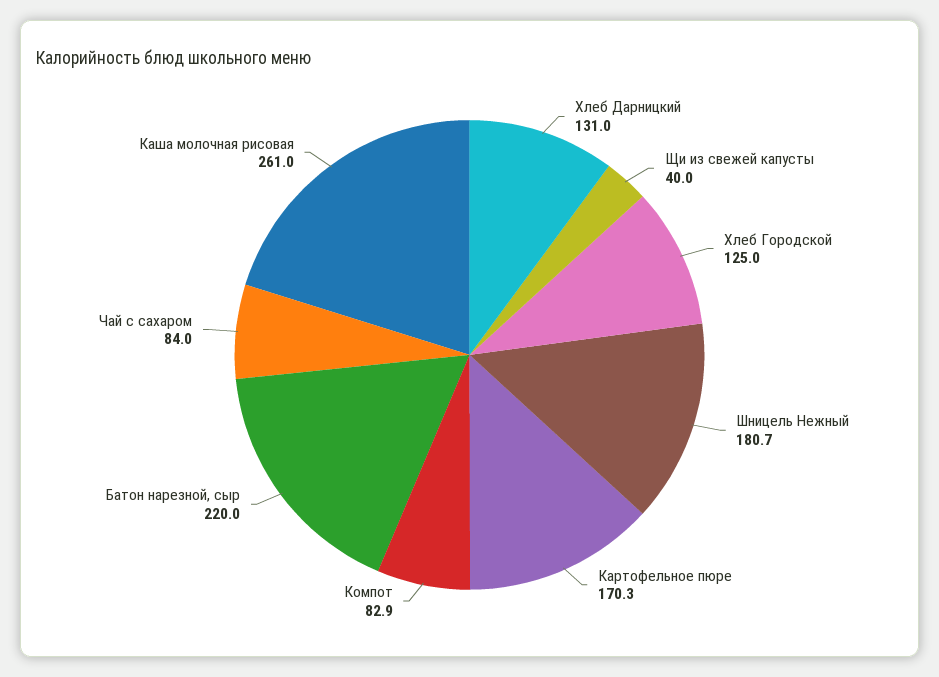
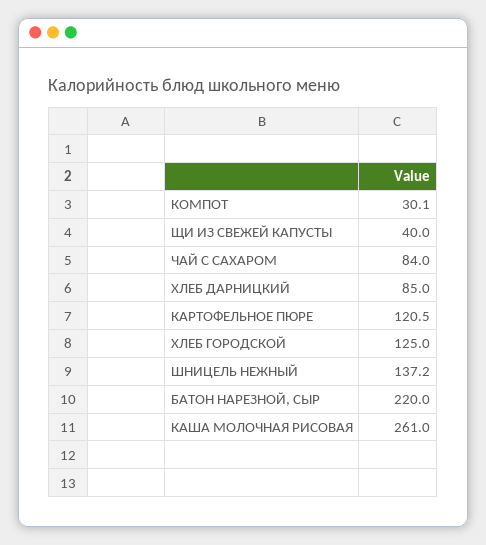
  {
-   "Хлеб Дарницкий": 131,
+   "Хлеб Дарницкий": 85,
    "Щи из свежей капусты": 40,
    "Хлеб Городской": 125,
-   "Шницель Нежный": 180.7,
+   "Шницель Нежный": 137.2,
-   "Картофельное пюре": 170.3,
+   "Картофельное пюре": 120.5,
-   "Компот": 82.9,
+   "Компот": 30.1,
    "Батон нарезной, сыр": 220,
    "Чай с сахаром": 84,
    "Каша молочная рисовая": 261
  }

